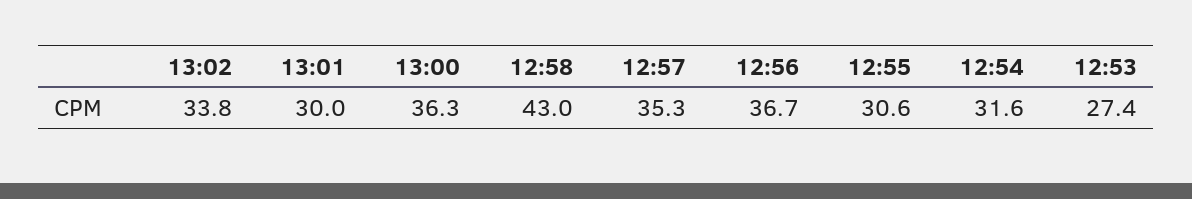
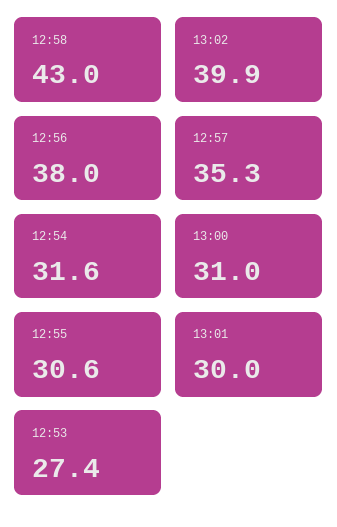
  {
-   "13:02": 33.8,
+   "13:02": 39.9,
    "13:01": 30,
-   "13:00": 36.3,
+   "13:00": 31,
    "12:58": 43,
    "12:57": 35.3,
-   "12:56": 36.7,
+   "12:56": 38,
    "12:55": 30.6,
    "12:54": 31.6,
    "12:53": 27.4
  }

